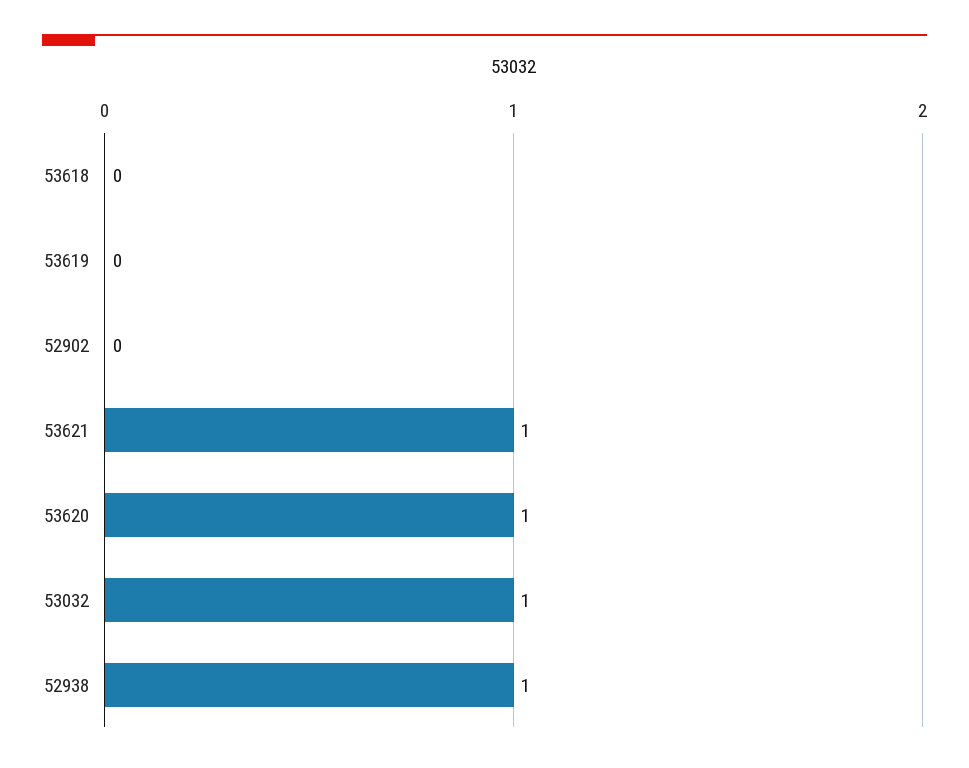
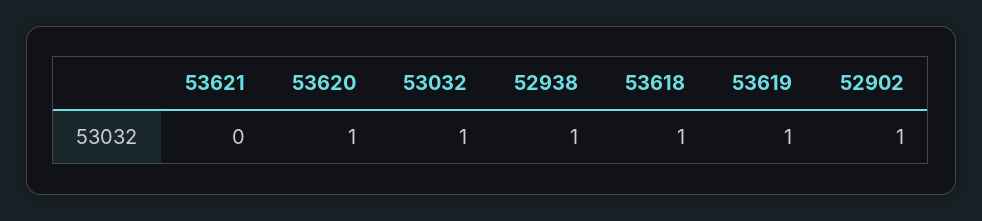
  {
-   "53618": 0,
+   "53618": 1,
-   "53619": 0,
+   "53619": 1,
-   "52902": 0,
+   "52902": 1,
-   "53621": 1,
+   "53621": 0,
    "53620": 1,
    "53032": 1,
    "52938": 1
  }

